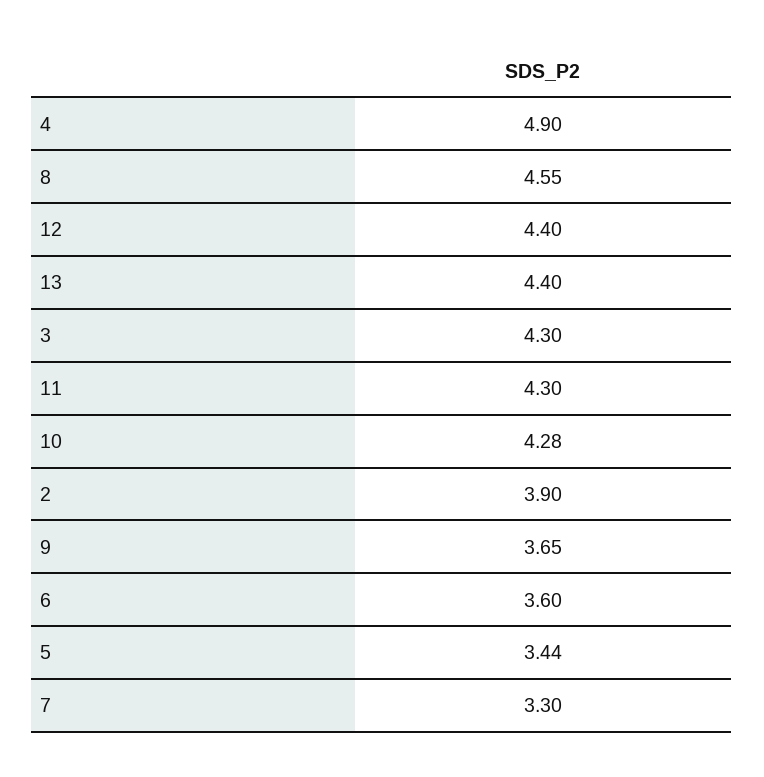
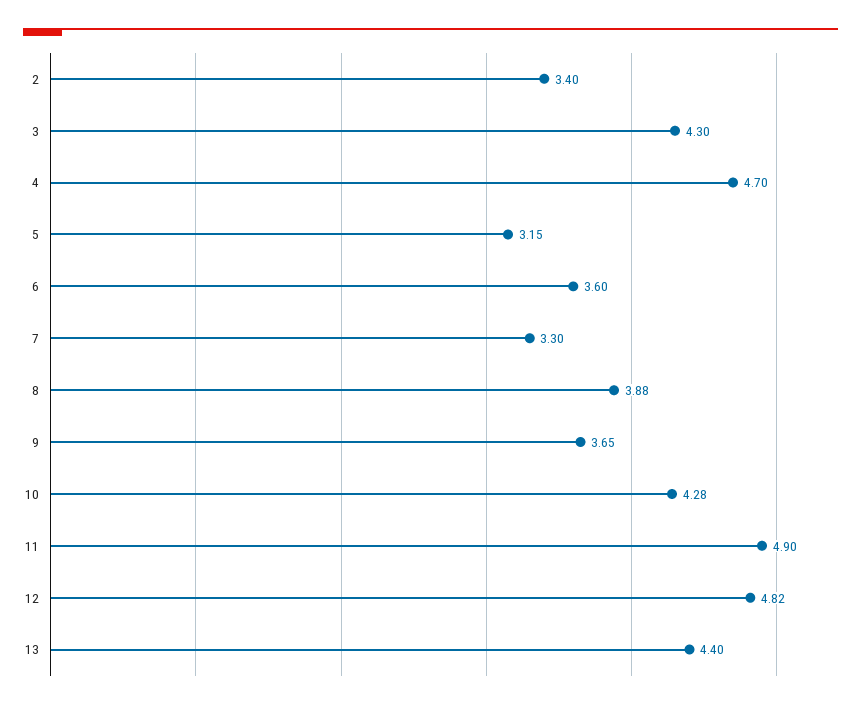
  {
-   "4": 4.9,
+   "4": 4.7,
-   "8": 4.55,
+   "8": 3.88,
-   "12": 4.4,
+   "12": 4.82,
    "13": 4.4,
    "3": 4.3,
-   "11": 4.3,
+   "11": 4.9,
    "10": 4.28,
-   "2": 3.9,
+   "2": 3.4,
    "9": 3.65,
    "6": 3.6,
-   "5": 3.44,
+   "5": 3.15,
    "7": 3.3
  }

